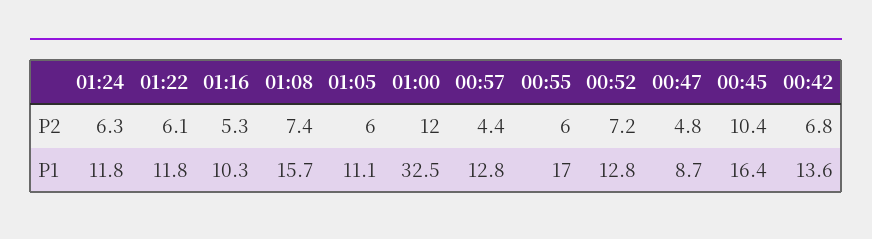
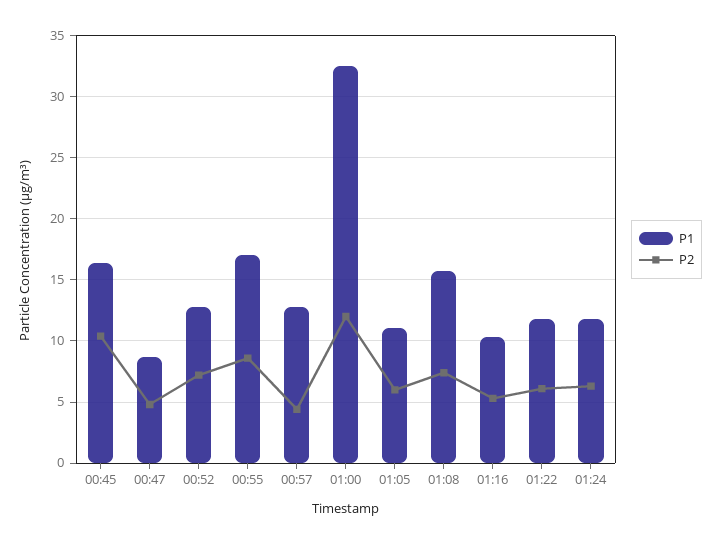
  {
    "P2": {
      "01:24": 6.3,
      "01:22": 6.1,
      "01:16": 5.3,
      "01:08": 7.4,
      "01:05": 6,
      "01:00": 12,
      "00:57": 4.4,
-     "00:55": 6,
+     "00:55": 8.5,
      "00:52": 7.2,
      "00:47": 4.8,
-     "00:45": 10.4,
+     "00:45": 10.4
-     "00:42": 6.8
    },
    "P1": {
      "01:24": 11.8,
      "01:22": 11.8,
      "01:16": 10.3,
      "01:08": 15.7,
      "01:05": 11.1,
      "01:00": 32.5,
      "00:57": 12.8,
      "00:55": 17,
      "00:52": 12.8,
      "00:47": 8.7,
-     "00:45": 16.4,
+     "00:45": 16.4
-     "00:42": 13.6
    }
  }

